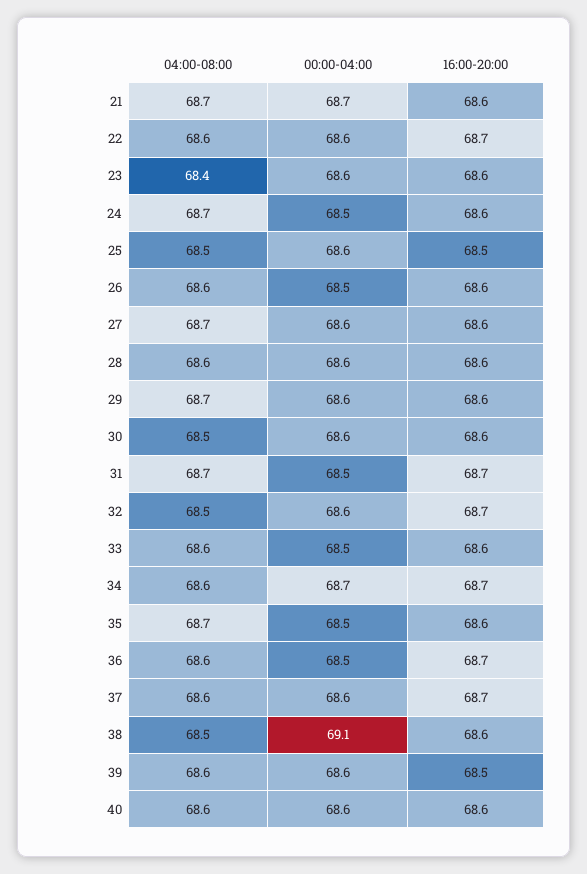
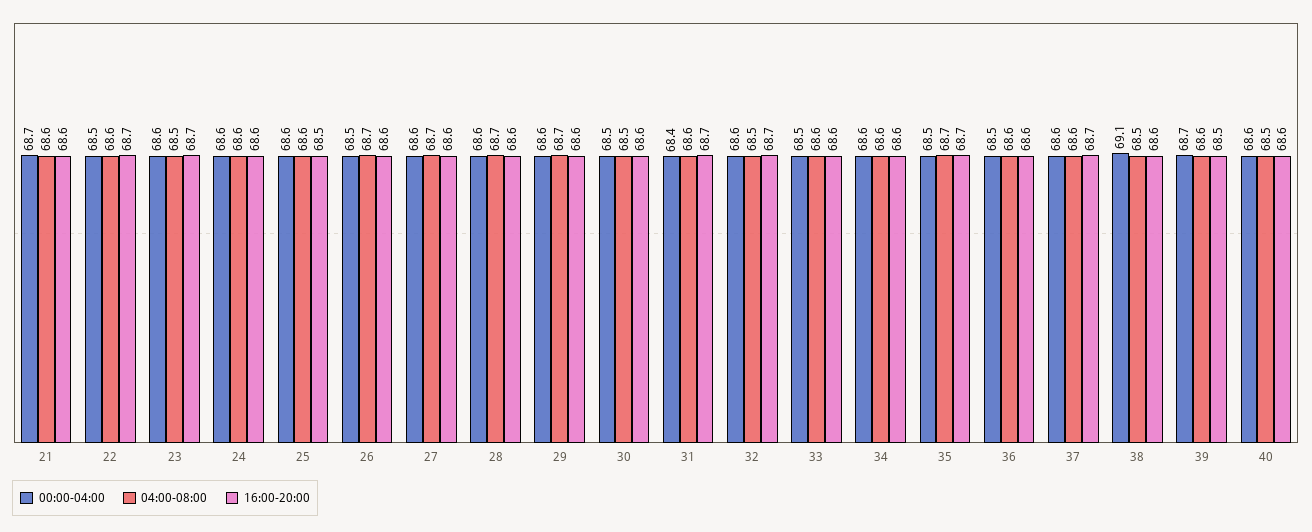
  {
    "04:00-08:00": {
-     "21": 68.7,
+     "21": 68.6,
      "22": 68.6,
-     "23": 68.4,
+     "23": 68.5,
-     "24": 68.7,
+     "24": 68.6,
-     "25": 68.5,
+     "25": 68.6,
-     "26": 68.6,
+     "26": 68.7,
      "27": 68.7,
-     "28": 68.6,
+     "28": 68.7,
      "29": 68.7,
      "30": 68.5,
-     "31": 68.7,
+     "31": 68.6,
      "32": 68.5,
      "33": 68.6,
      "34": 68.6,
      "35": 68.7,
      "36": 68.6,
      "37": 68.6,
      "38": 68.5,
      "39": 68.6,
-     "40": 68.6
+     "40": 68.5
    },
    "00:00-04:00": {
      "21": 68.7,
-     "22": 68.6,
+     "22": 68.5,
      "23": 68.6,
-     "24": 68.5,
+     "24": 68.6,
      "25": 68.6,
      "26": 68.5,
      "27": 68.6,
      "28": 68.6,
      "29": 68.6,
-     "30": 68.6,
+     "30": 68.5,
-     "31": 68.5,
+     "31": 68.4,
      "32": 68.6,
      "33": 68.5,
-     "34": 68.7,
+     "34": 68.6,
      "35": 68.5,
      "36": 68.5,
      "37": 68.6,
      "38": 69.1,
-     "39": 68.6,
+     "39": 68.7,
      "40": 68.6
    },
    "16:00-20:00": {
      "21": 68.6,
      "22": 68.7,
-     "23": 68.6,
+     "23": 68.7,
      "24": 68.6,
      "25": 68.5,
      "26": 68.6,
      "27": 68.6,
      "28": 68.6,
      "29": 68.6,
      "30": 68.6,
      "31": 68.7,
      "32": 68.7,
      "33": 68.6,
-     "34": 68.7,
+     "34": 68.6,
-     "35": 68.6,
+     "35": 68.7,
-     "36": 68.7,
+     "36": 68.6,
      "37": 68.7,
      "38": 68.6,
      "39": 68.5,
      "40": 68.6
    }
  }

